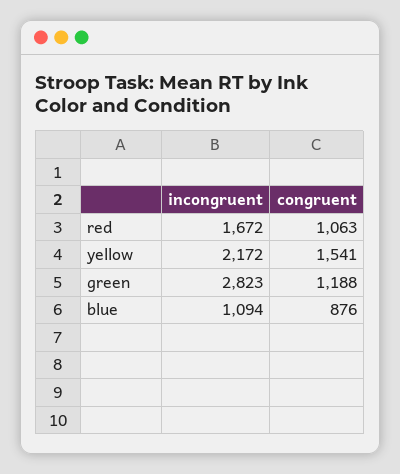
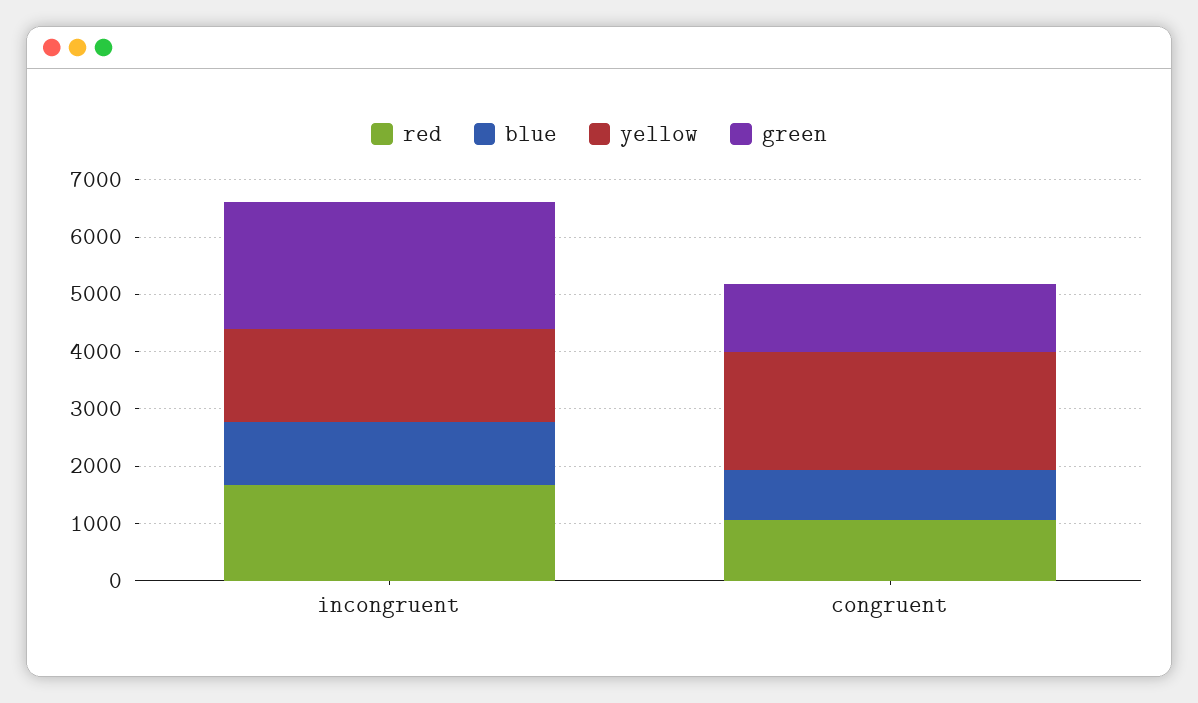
  {
    "red": {
      "incongruent": 1672,
      "congruent": 1063
    },
    "yellow": {
-     "incongruent": 2172,
+     "incongruent": 1600,
-     "congruent": 1541
+     "congruent": 2000
    },
    "green": {
-     "incongruent": 2823,
+     "incongruent": 2200,
      "congruent": 1188
    },
    "blue": {
      "incongruent": 1094,
      "congruent": 876
    }
  }

